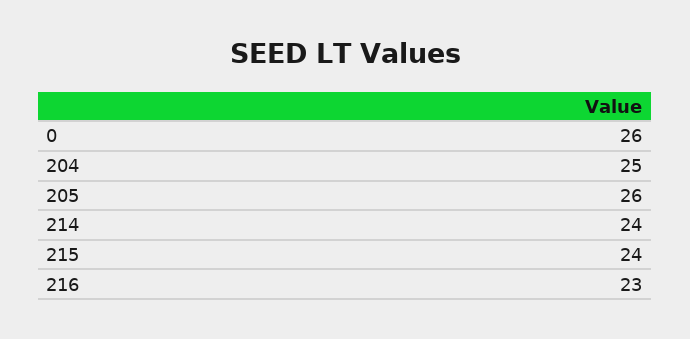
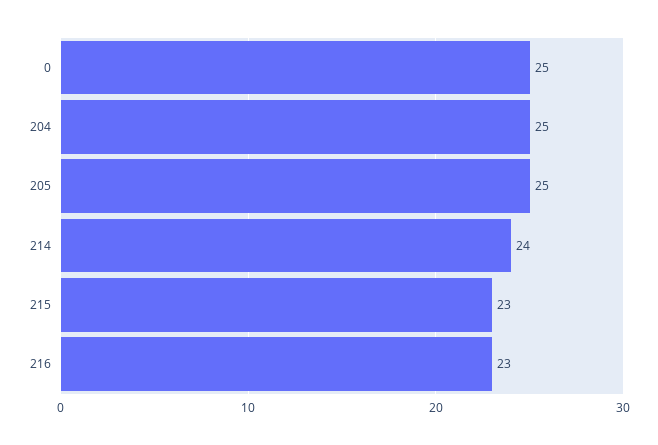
  {
-   "0": 26,
+   "0": 25,
    "204": 25,
-   "205": 26,
+   "205": 25,
    "214": 24,
-   "215": 24,
+   "215": 23,
    "216": 23
  }

